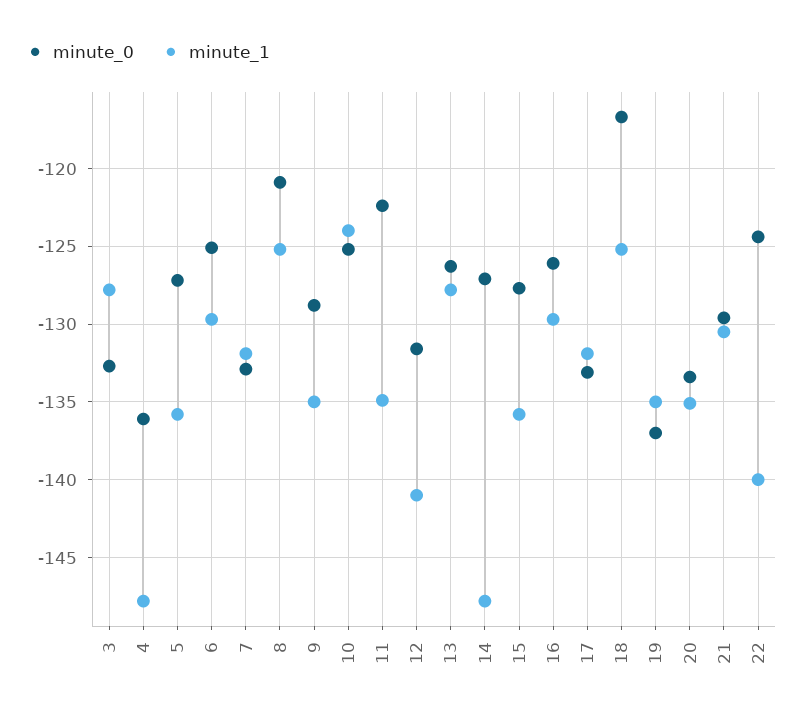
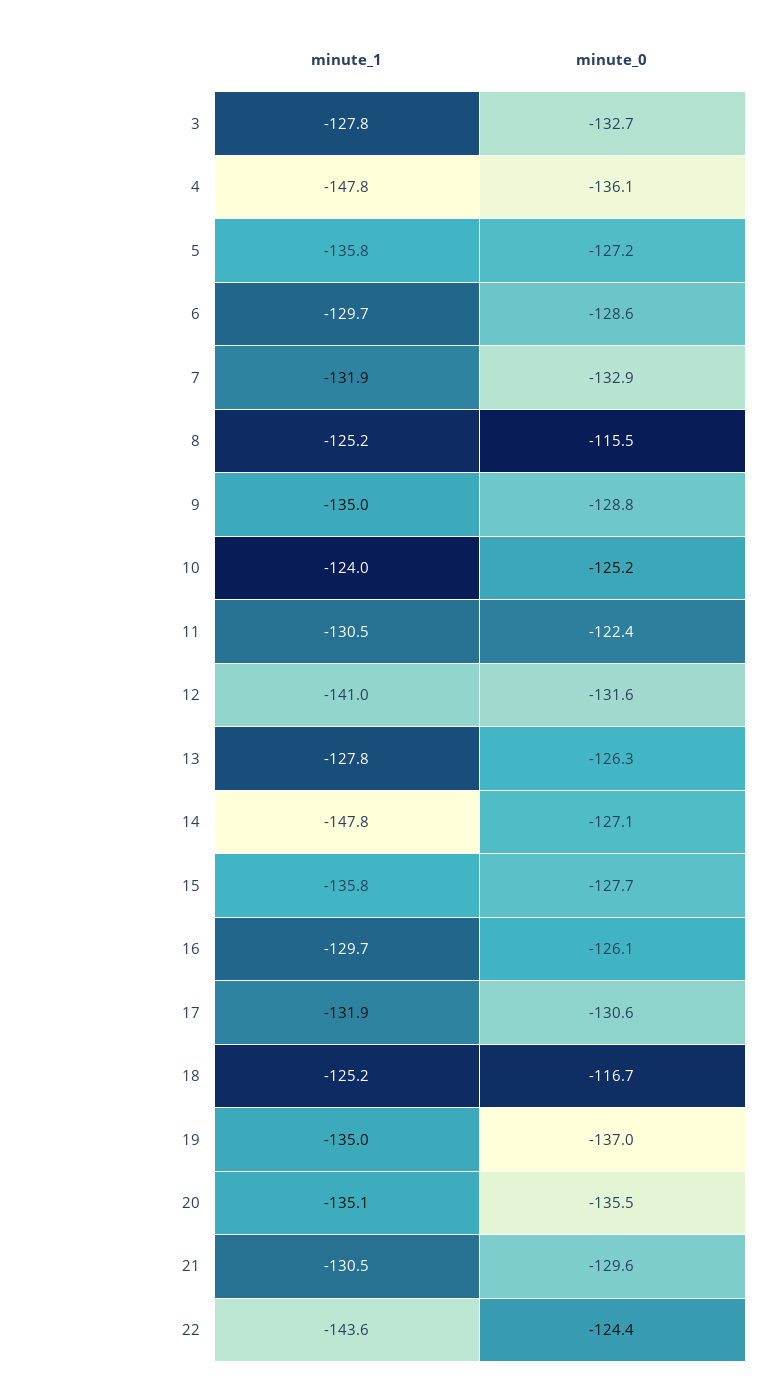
  {
    "minute_0": {
      "3": -132.7,
      "4": -136.1,
      "5": -127.2,
-     "6": -125,
+     "6": -128.6,
      "7": -132.9,
-     "8": -121,
+     "8": -115.5,
      "9": -128.8,
      "10": -125.2,
      "11": -122.4,
      "12": -131.6,
      "13": -126.3,
      "14": -127.1,
      "15": -127.7,
      "16": -126.1,
-     "17": -133,
+     "17": -130.6,
      "18": -116.7,
      "19": -137,
-     "20": -133.5,
+     "20": -135.5,
      "21": -129.6,
      "22": -124.4
    },
    "minute_1": {
      "3": -127.8,
      "4": -147.8,
      "5": -135.8,
      "6": -129.7,
      "7": -131.9,
      "8": -125.2,
      "9": -135,
      "10": -124,
-     "11": -135,
+     "11": -130.5,
      "12": -141,
      "13": -127.8,
      "14": -147.8,
      "15": -135.8,
      "16": -129.7,
      "17": -131.9,
      "18": -125.2,
      "19": -135,
      "20": -135.1,
      "21": -130.5,
-     "22": -140
+     "22": -143.6
    }
  }

